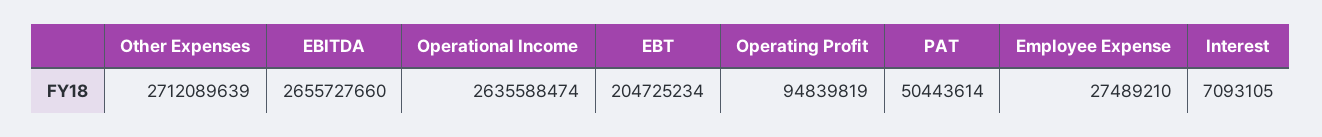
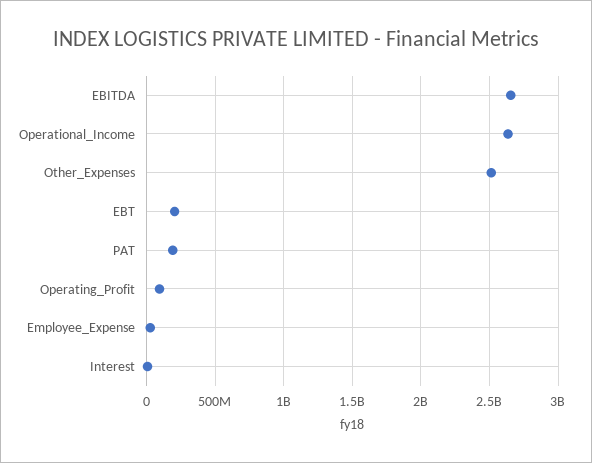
  {
-   "Other Expenses": 2712089639,
+   "Other Expenses": 2500000000,
    "EBITDA": 2655727660,
    "Operational Income": 2635588474,
    "EBT": 204725234,
    "Operating Profit": 94839819,
-   "PAT": 50443614,
+   "PAT": 200000000,
    "Employee Expense": 27489210,
    "Interest": 7093105
  }

